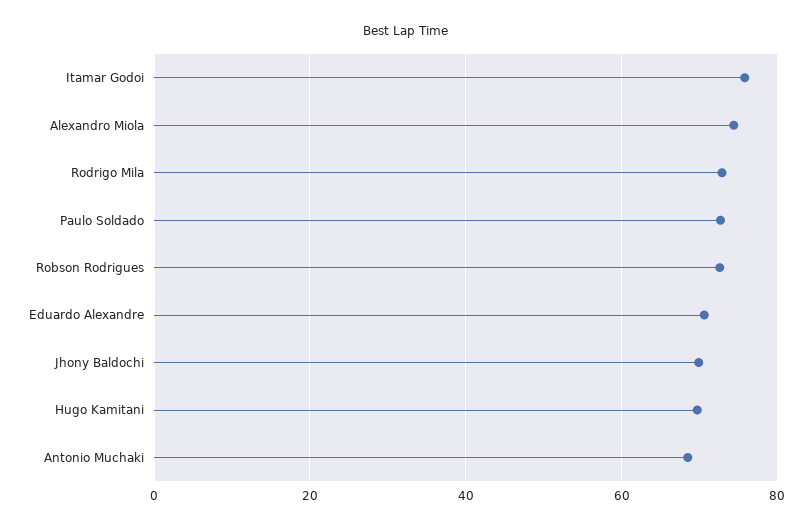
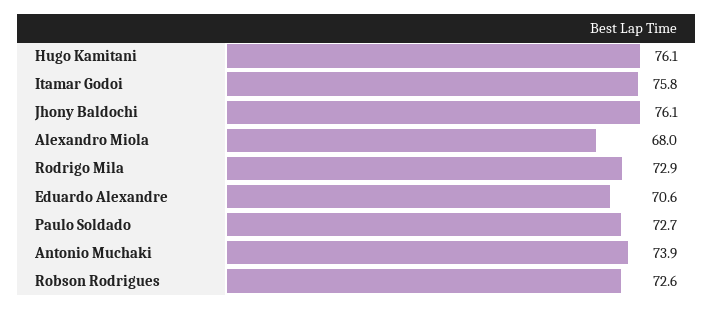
  {
    "Itamar Godoi": 75.8,
-   "Alexandro Miola": 74,
+   "Alexandro Miola": 68,
    "Rodrigo Mila": 72.9,
    "Paulo Soldado": 72.7,
    "Robson Rodrigues": 72.6,
    "Eduardo Alexandre": 70.6,
-   "Jhony Baldochi": 70,
+   "Jhony Baldochi": 76.1,
-   "Hugo Kamitani": 70,
+   "Hugo Kamitani": 76.1,
-   "Antonio Muchaki": 68
+   "Antonio Muchaki": 73.9
  }

